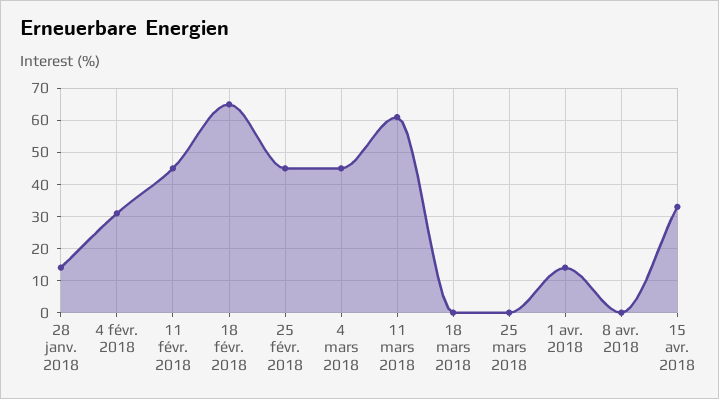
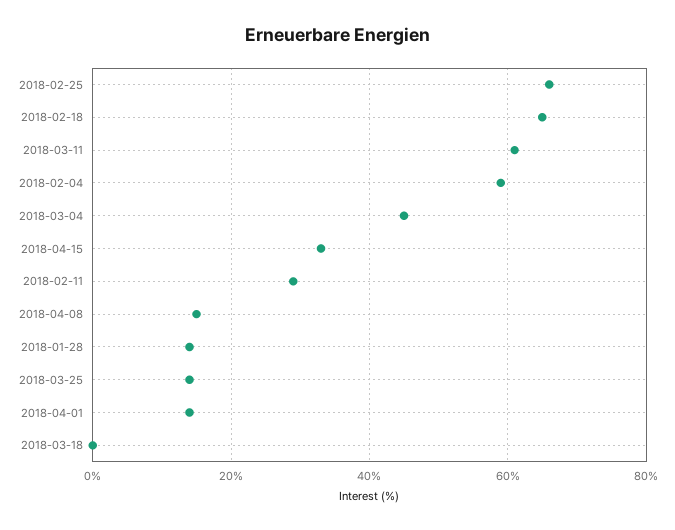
  {
    "28 janv. 2018": 15,
-   "4 févr. 2018": 30,
+   "4 févr. 2018": 60,
-   "11 févr. 2018": 45,
+   "11 févr. 2018": 30,
    "18 févr. 2018": 65,
-   "25 févr. 2018": 45,
+   "25 févr. 2018": 65,
    "4 mars 2018": 45,
    "11 mars 2018": 60,
    "18 mars 2018": 0,
-   "25 mars 2018": 0,
+   "25 mars 2018": 15,
    "1 avr. 2018": 15,
-   "8 avr. 2018": 0,
+   "8 avr. 2018": 15,
    "15 avr. 2018": 35
  }

